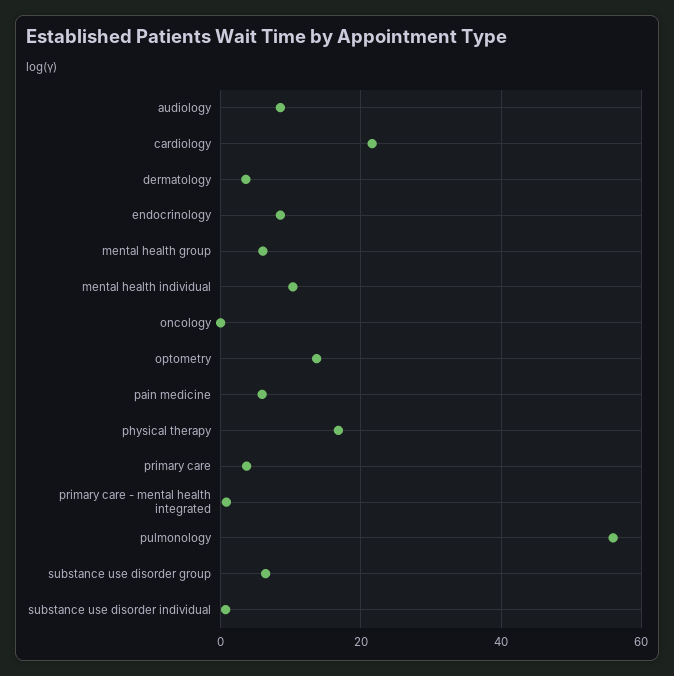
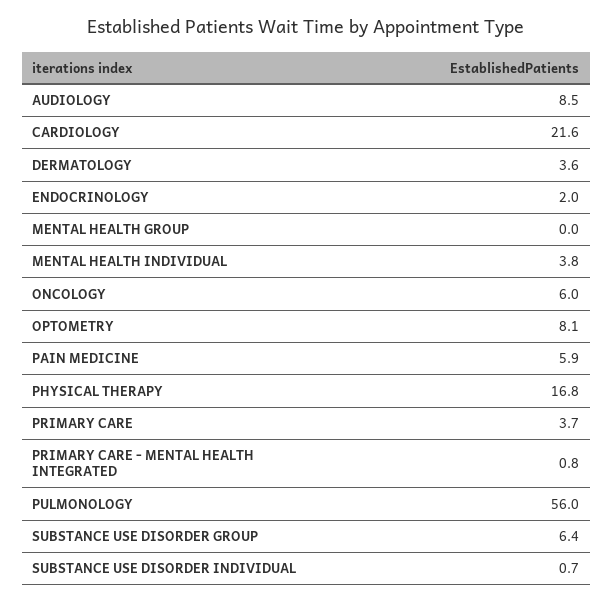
  {
    "audiology": 8.5,
    "cardiology": 21.6,
    "dermatology": 3.6,
-   "endocrinology": 8,
+   "endocrinology": 2,
-   "mental health group": 6,
+   "mental health group": 0,
-   "mental health individual": 10,
+   "mental health individual": 3.8,
-   "oncology": 0,
+   "oncology": 6,
-   "optometry": 14,
+   "optometry": 8.1,
    "pain medicine": 5.9,
    "physical therapy": 16.8,
    "primary care": 3.7,
    "primary care - mental health integrated": 0.8,
    "pulmonology": 56,
    "substance use disorder group": 6.4,
    "substance use disorder individual": 0.7
  }

